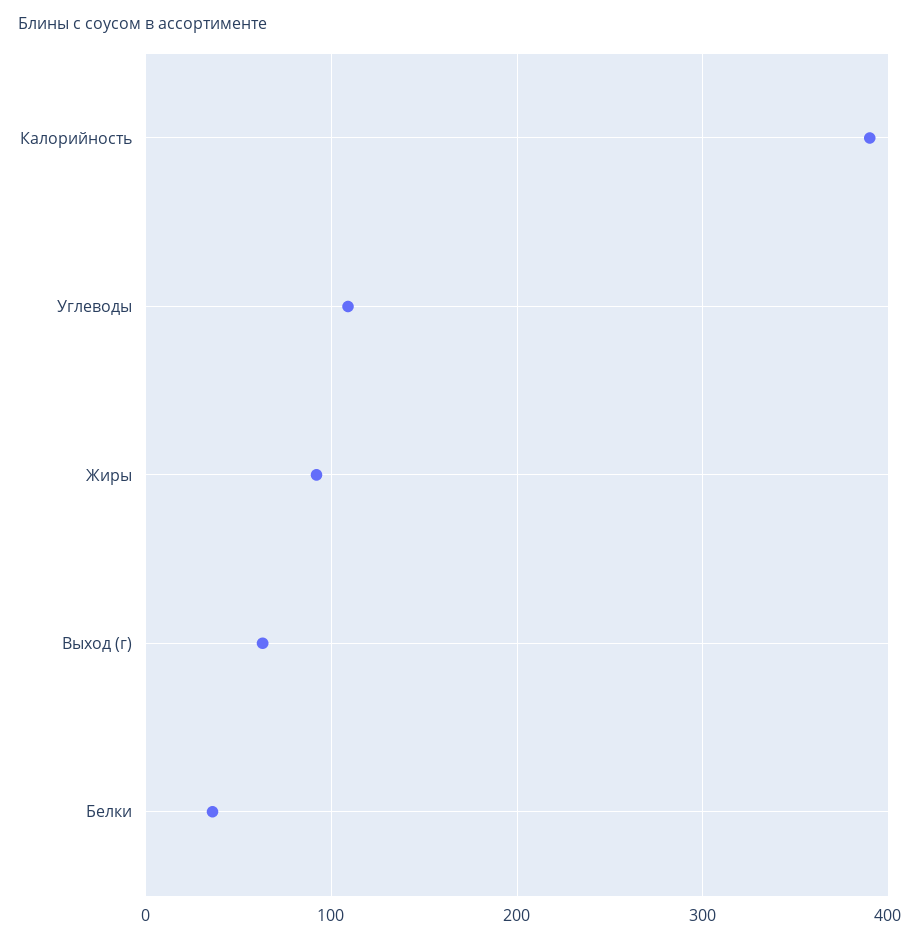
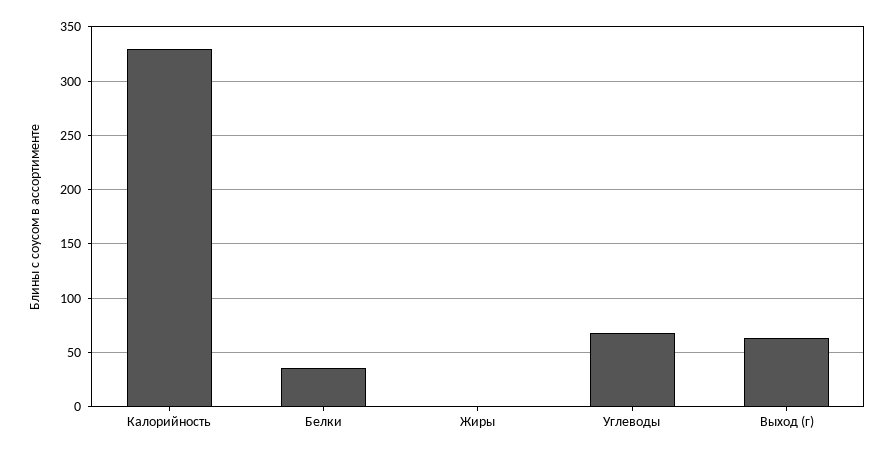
  {
-   "Калорийность": 390,
+   "Калорийность": 330,
-   "Углеводы": 110,
+   "Углеводы": 70,
-   "Жиры": 90,
+   "Жиры": 0,
    "Выход (г)": 60,
    "Белки": 40
  }

